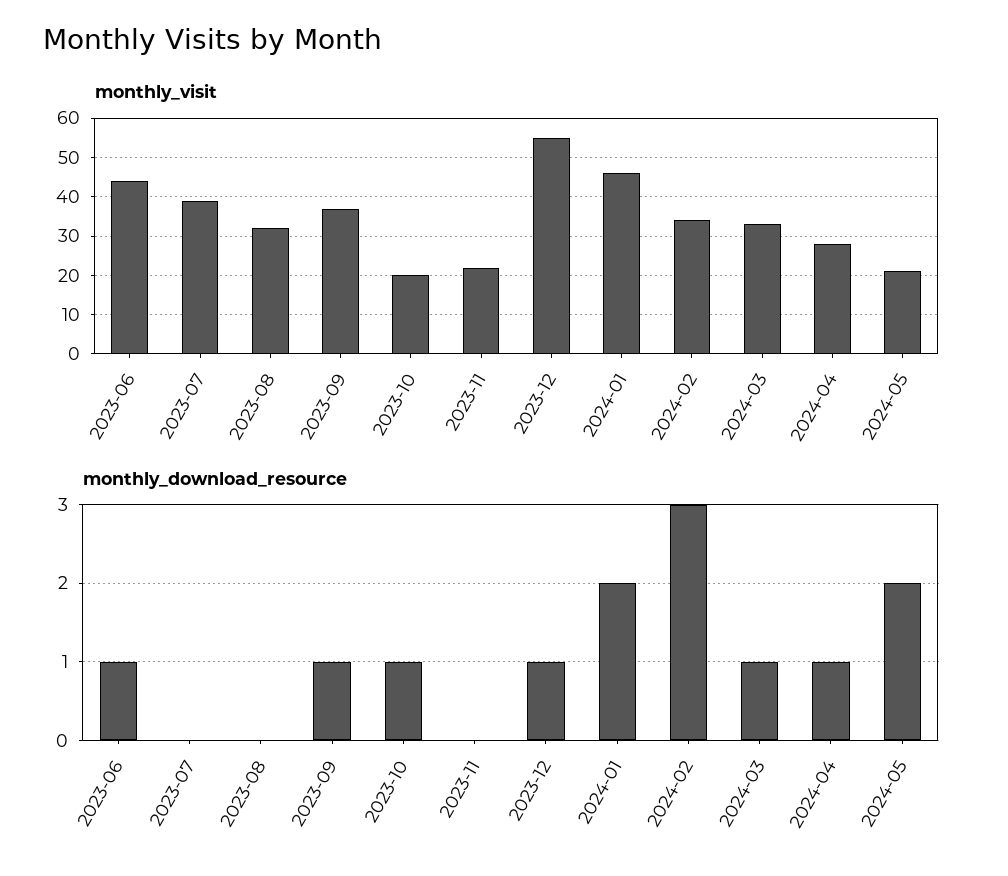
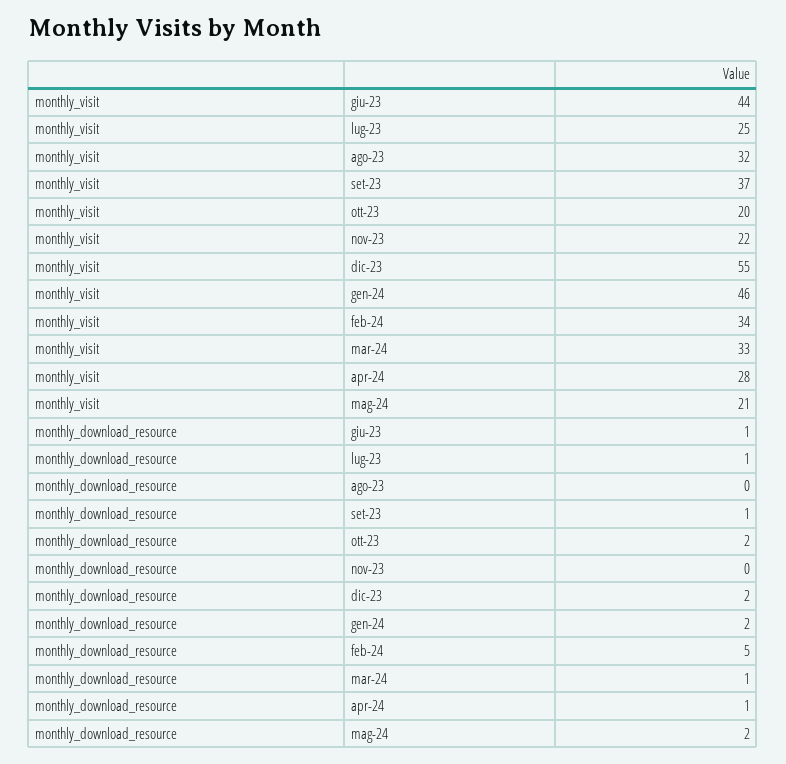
  {
    "monthly_visit": {
      "2023-06": 44,
-     "2023-07": 40,
+     "2023-07": 25,
      "2023-08": 32,
      "2023-09": 37,
      "2023-10": 20,
      "2023-11": 22,
      "2023-12": 55,
      "2024-01": 46,
      "2024-02": 34,
      "2024-03": 33,
      "2024-04": 28,
      "2024-05": 21
    },
    "monthly_download_resource": {
      "2023-06": 1,
-     "2023-07": 0,
+     "2023-07": 1,
      "2023-08": 0,
      "2023-09": 1,
-     "2023-10": 1,
+     "2023-10": 2,
      "2023-11": 0,
-     "2023-12": 1,
+     "2023-12": 2,
      "2024-01": 2,
-     "2024-02": 3,
+     "2024-02": 5,
      "2024-03": 1,
      "2024-04": 1,
      "2024-05": 2
    }
  }

